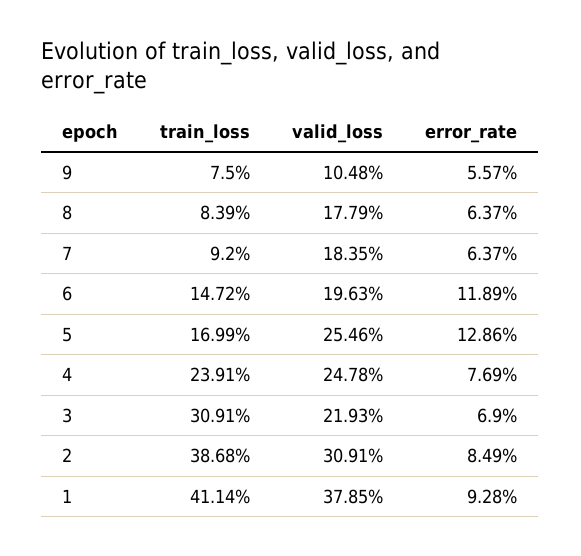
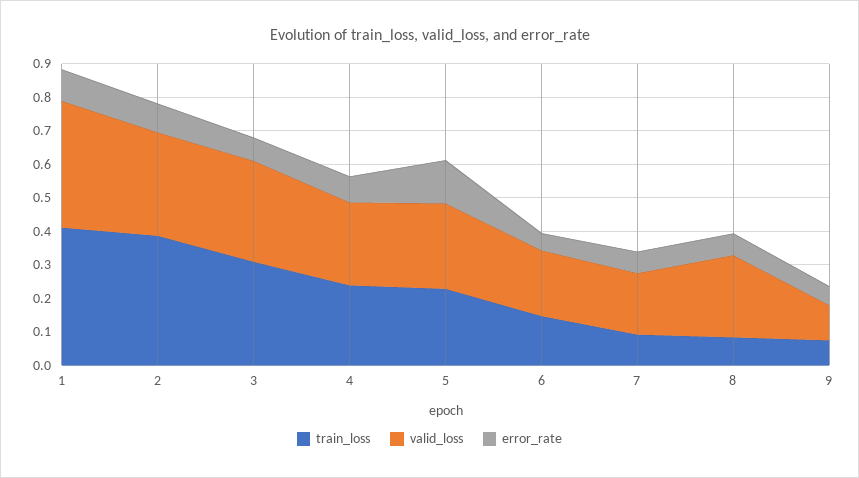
  {
    "train_loss": {
      "9": 0.075,
      "8": 0.0839,
      "7": 0.092,
      "6": 0.1472,
-     "5": 0.1699,
+     "5": 0.225,
      "4": 0.2391,
      "3": 0.3091,
      "2": 0.3868,
      "1": 0.4114
    },
    "valid_loss": {
      "9": 0.1048,
-     "8": 0.1779,
+     "8": 0.25,
      "7": 0.1835,
      "6": 0.1963,
      "5": 0.2546,
      "4": 0.2478,
-     "3": 0.2193,
+     "3": 0.3,
      "2": 0.3091,
      "1": 0.3785
    },
    "error_rate": {
      "9": 0.0557,
      "8": 0.0637,
      "7": 0.0637,
-     "6": 0.1189,
+     "6": 0.05,
      "5": 0.1286,
      "4": 0.0769,
      "3": 0.069,
      "2": 0.0849,
      "1": 0.0928
    }
  }

